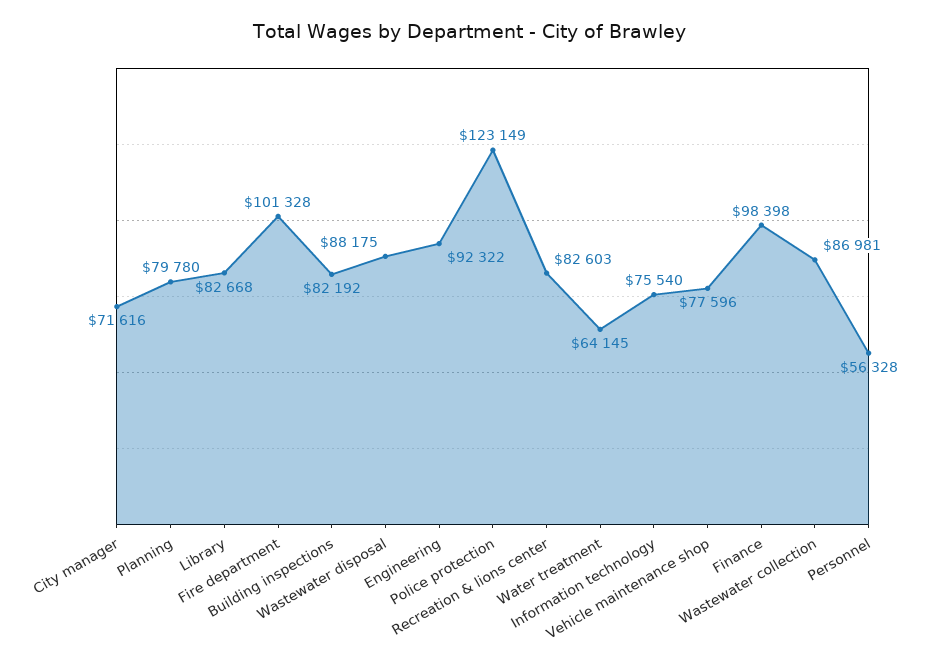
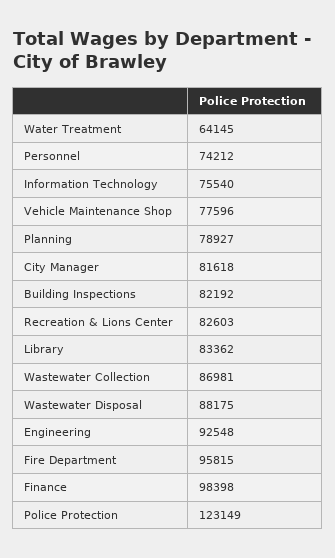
  {
-   "City manager": 71616,
+   "City manager": 81618,
-   "Planning": 79780,
+   "Planning": 78927,
-   "Library": 82668,
+   "Library": 83362,
-   "Fire department": 101328,
+   "Fire department": 95815,
    "Building inspections": 82192,
    "Wastewater disposal": 88175,
-   "Engineering": 92322,
+   "Engineering": 92548,
    "Police protection": 123149,
    "Recreation & lions center": 82603,
    "Water treatment": 64145,
    "Information technology": 75540,
    "Vehicle maintenance shop": 77596,
    "Finance": 98398,
    "Wastewater collection": 86981,
-   "Personnel": 56328
+   "Personnel": 74212
  }

